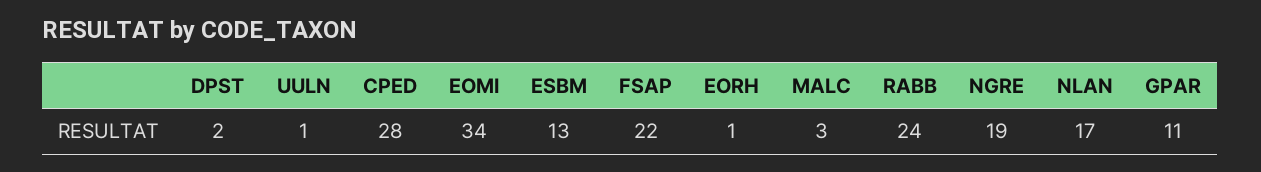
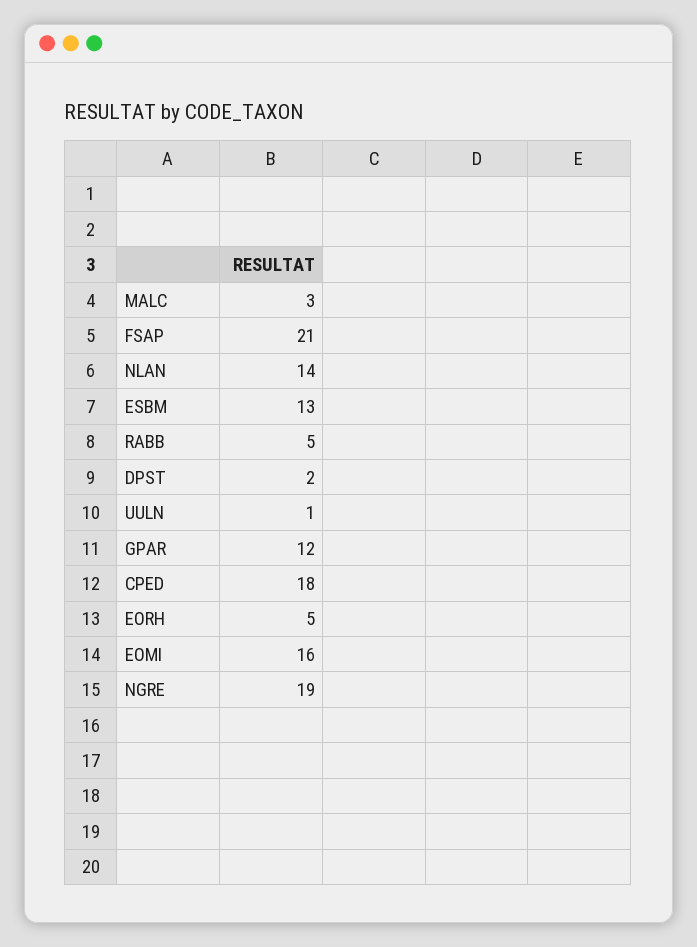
  {
    "DPST": 2,
    "UULN": 1,
-   "CPED": 28,
+   "CPED": 18,
-   "EOMI": 34,
+   "EOMI": 16,
    "ESBM": 13,
-   "FSAP": 22,
+   "FSAP": 21,
-   "EORH": 1,
+   "EORH": 5,
    "MALC": 3,
-   "RABB": 24,
+   "RABB": 5,
    "NGRE": 19,
-   "NLAN": 17,
+   "NLAN": 14,
-   "GPAR": 11
+   "GPAR": 12
  }

